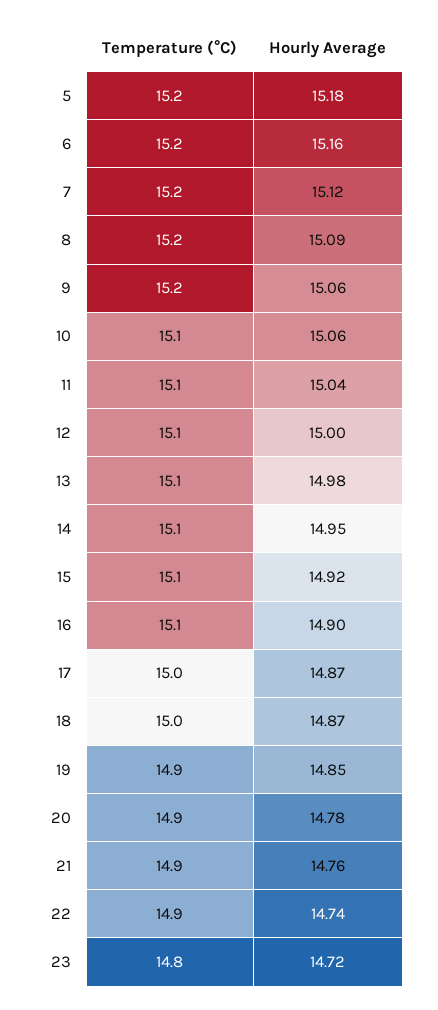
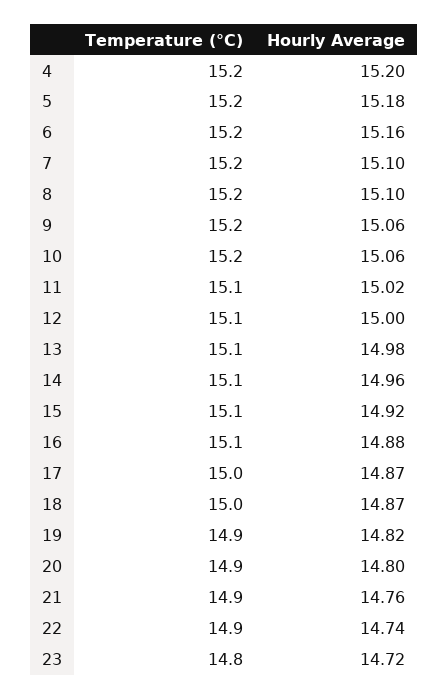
  {
    "Temperature (°C)": {
      "5": 15.2,
      "6": 15.2,
      "7": 15.2,
      "8": 15.2,
      "9": 15.2,
-     "10": 15.1,
+     "10": 15.2,
      "11": 15.1,
      "12": 15.1,
      "13": 15.1,
      "14": 15.1,
      "15": 15.1,
      "16": 15.1,
      "17": 15,
      "18": 15,
      "19": 14.9,
      "20": 14.9,
      "21": 14.9,
      "22": 14.9,
-     "23": 14.8
+     "23": 14.8,
+     "4": 15.2
    },
    "Hourly Average": {
      "5": 15.18,
      "6": 15.16,
-     "7": 15.12,
+     "7": 15.1,
-     "8": 15.09,
+     "8": 15.1,
      "9": 15.06,
      "10": 15.06,
-     "11": 15.04,
+     "11": 15.02,
      "12": 15,
      "13": 14.98,
-     "14": 14.95,
+     "14": 14.96,
      "15": 14.92,
-     "16": 14.9,
+     "16": 14.88,
      "17": 14.87,
      "18": 14.87,
-     "19": 14.85,
+     "19": 14.82,
-     "20": 14.78,
+     "20": 14.8,
      "21": 14.76,
      "22": 14.74,
-     "23": 14.72
+     "23": 14.72,
+     "4": 15.2
    }
  }

